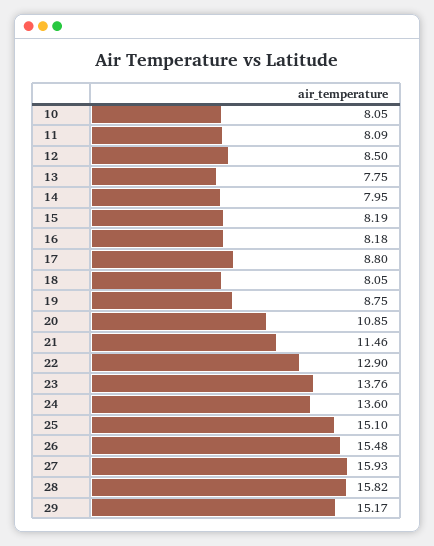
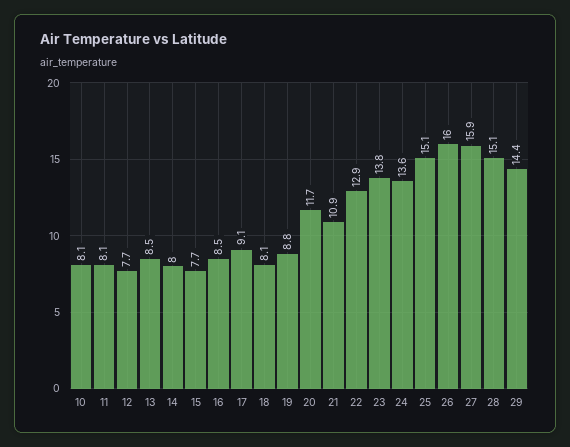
  {
    "10": 8.05,
    "11": 8.09,
-   "12": 8.5,
+   "12": 7.7,
-   "13": 7.75,
+   "13": 8.5,
    "14": 7.95,
-   "15": 8.19,
+   "15": 7.7,
-   "16": 8.18,
+   "16": 8.5,
-   "17": 8.8,
+   "17": 9.1,
    "18": 8.05,
    "19": 8.75,
-   "20": 10.85,
+   "20": 11.7,
-   "21": 11.46,
+   "21": 10.9,
    "22": 12.9,
    "23": 13.76,
    "24": 13.6,
    "25": 15.1,
-   "26": 15.48,
+   "26": 16,
    "27": 15.93,
-   "28": 15.82,
+   "28": 15.1,
-   "29": 15.17
+   "29": 14.4
  }

